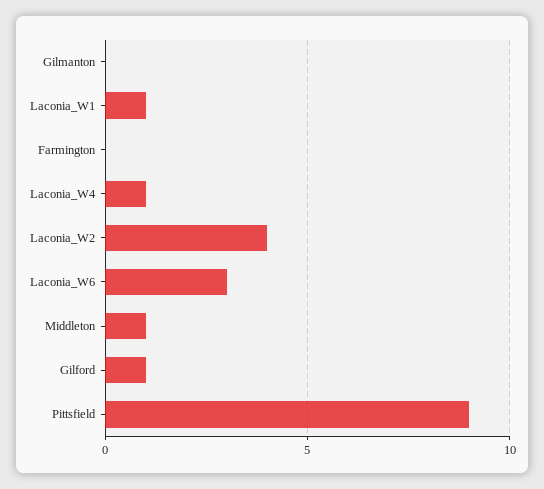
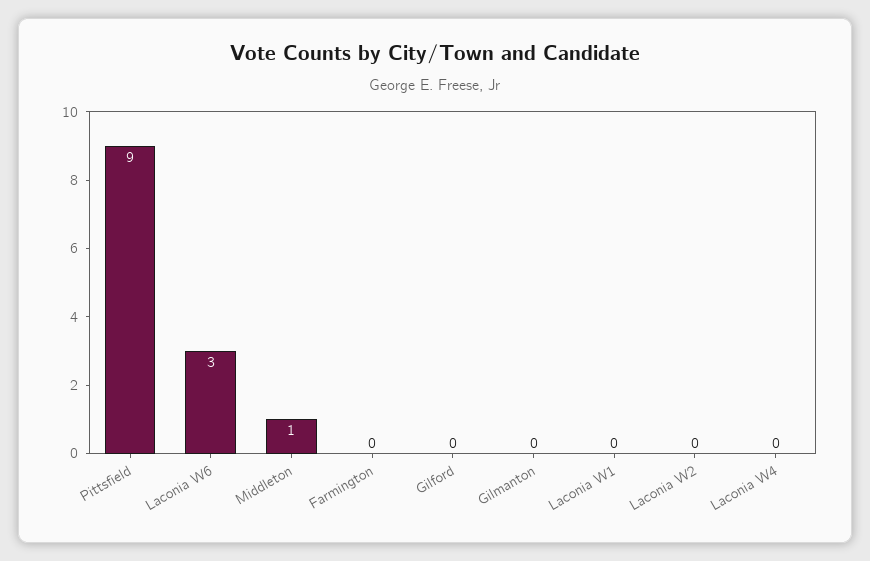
  {
    "Gilmanton": 0,
-   "Laconia_W1": 1,
+   "Laconia_W1": 0,
    "Farmington": 0,
-   "Laconia_W4": 1,
+   "Laconia_W4": 0,
-   "Laconia_W2": 4,
+   "Laconia_W2": 0,
    "Laconia_W6": 3,
    "Middleton": 1,
-   "Gilford": 1,
+   "Gilford": 0,
    "Pittsfield": 9
  }

